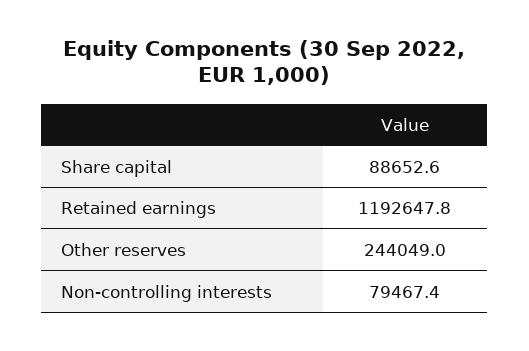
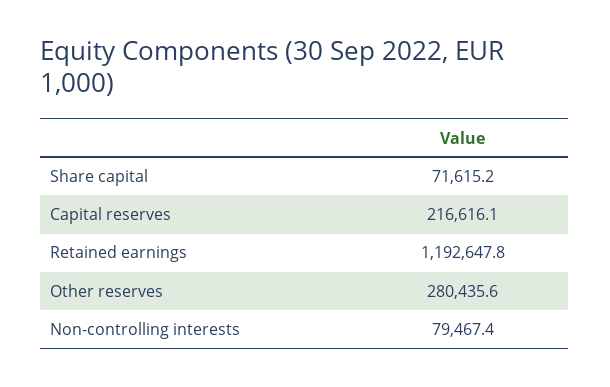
  {
-   "Share capital": 88652.6,
+   "Share capital": 71615.2,
    "Retained earnings": 1192647.8,
-   "Other reserves": 244049,
+   "Other reserves": 280435.6,
-   "Non-controlling interests": 79467.4
+   "Non-controlling interests": 79467.4,
+   "Capital reserves": 216616.1
  }

